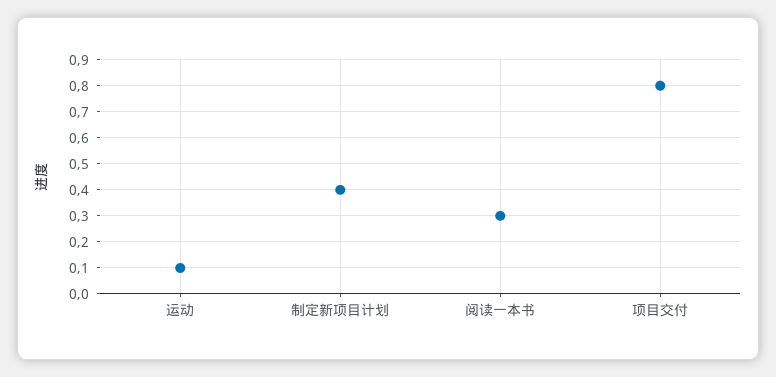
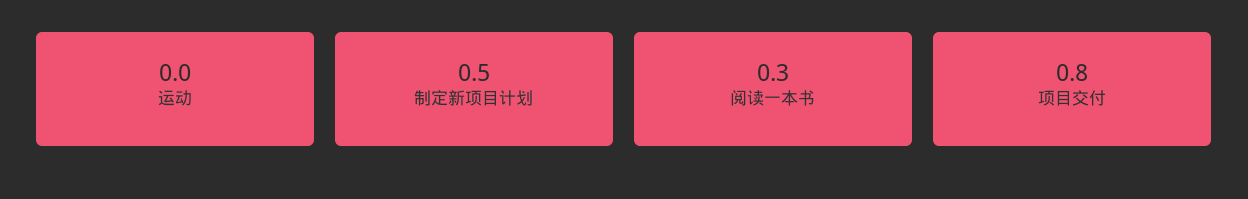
  {
-   "运动": 0.1,
+   "运动": 0,
-   "制定新项目计划": 0.4,
+   "制定新项目计划": 0.5,
    "阅读一本书": 0.3,
    "项目交付": 0.8
  }

